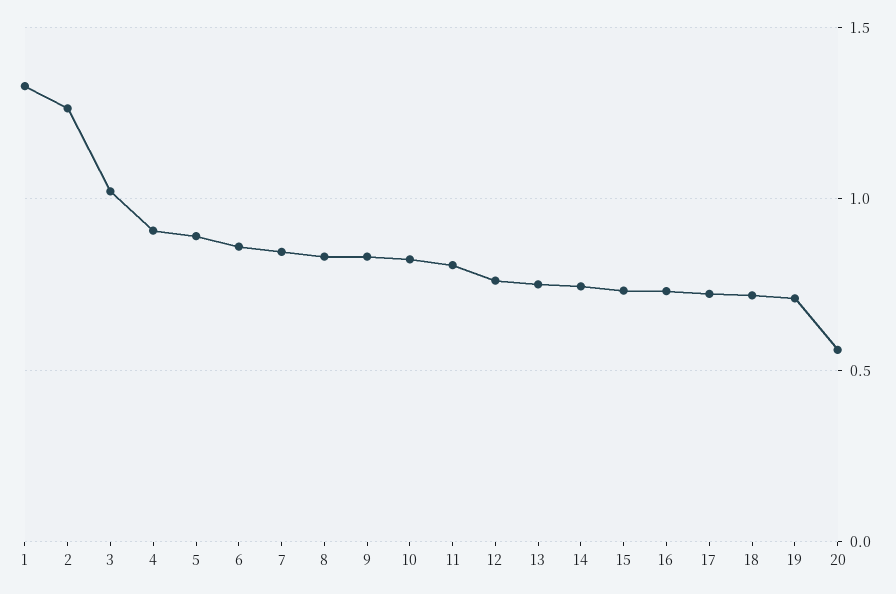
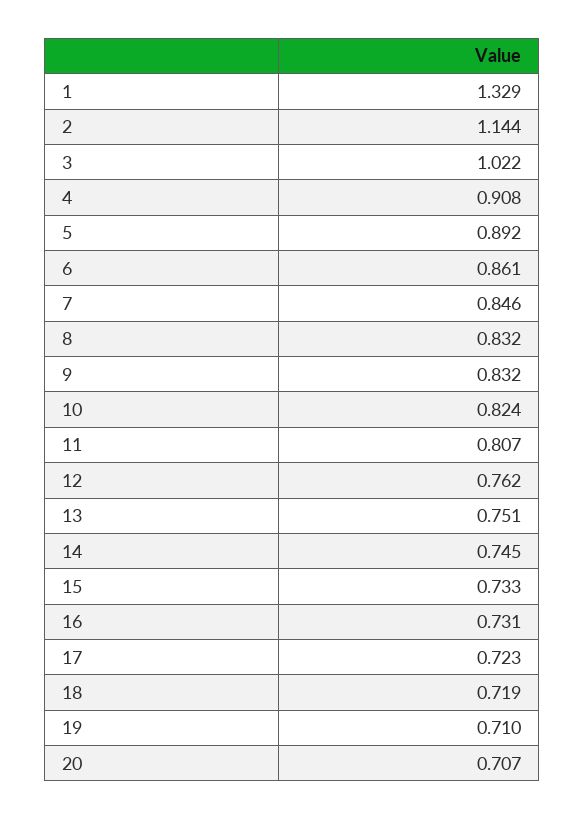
  {
    "1": 1.329,
-   "2": 1.25,
+   "2": 1.144,
    "3": 1.022,
    "4": 0.908,
    "5": 0.892,
    "6": 0.861,
    "7": 0.846,
    "8": 0.832,
    "9": 0.832,
    "10": 0.824,
    "11": 0.807,
    "12": 0.762,
    "13": 0.751,
    "14": 0.745,
    "15": 0.733,
    "16": 0.731,
    "17": 0.723,
    "18": 0.719,
    "19": 0.71,
-   "20": 0.55
+   "20": 0.707
  }

